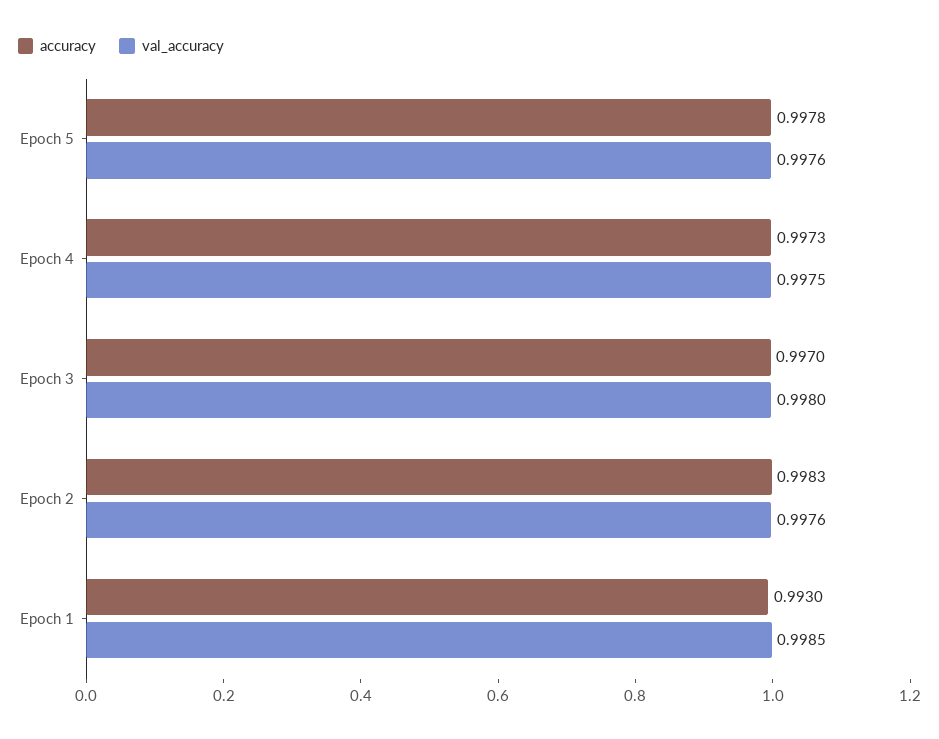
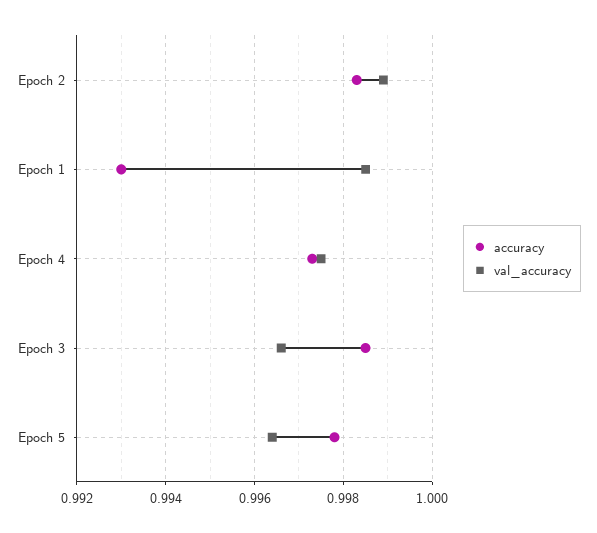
  {
    "accuracy": {
      "Epoch 5": 0.9978,
      "Epoch 4": 0.9973,
-     "Epoch 3": 0.997,
+     "Epoch 3": 0.9985,
      "Epoch 2": 0.9983,
      "Epoch 1": 0.993
    },
    "val_accuracy": {
-     "Epoch 5": 0.9976,
+     "Epoch 5": 0.9965,
      "Epoch 4": 0.9975,
-     "Epoch 3": 0.998,
+     "Epoch 3": 0.9965,
-     "Epoch 2": 0.9976,
+     "Epoch 2": 0.999,
      "Epoch 1": 0.9985
    }
  }

